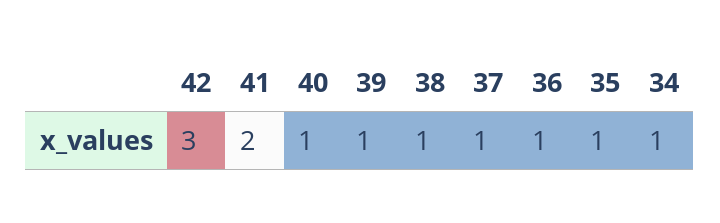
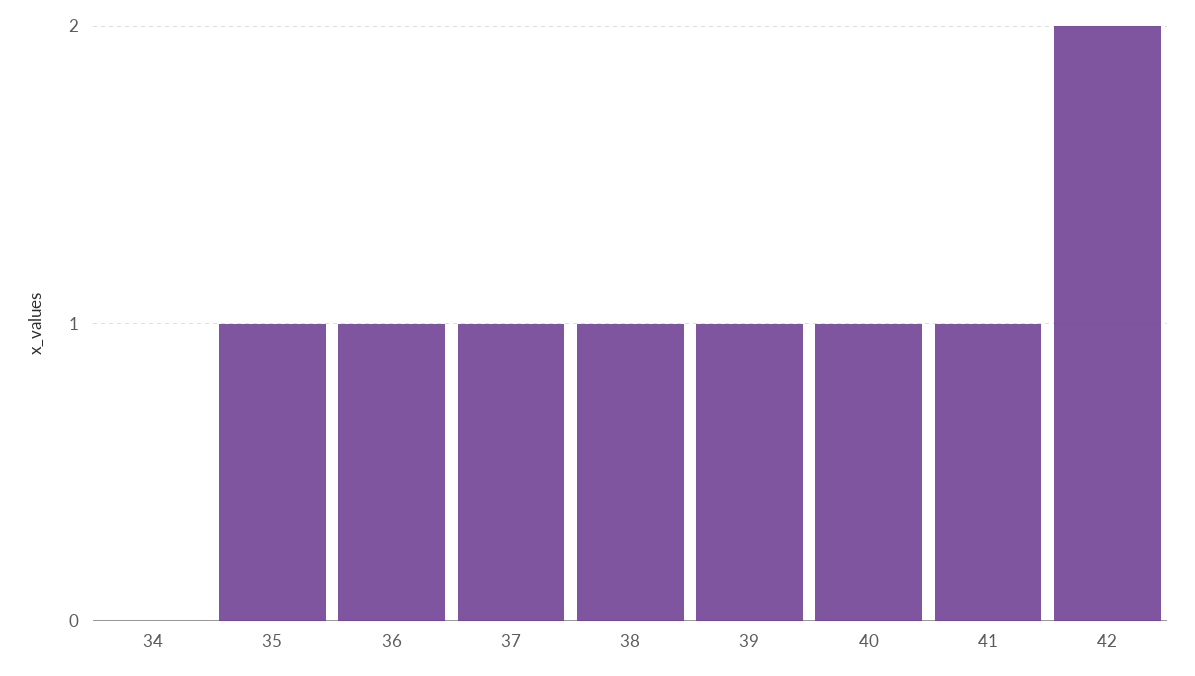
  {
-   "42": 3,
+   "42": 2,
-   "41": 2,
+   "41": 1,
    "40": 1,
    "39": 1,
    "38": 1,
    "37": 1,
    "36": 1,
    "35": 1,
-   "34": 1
+   "34": 0
  }

